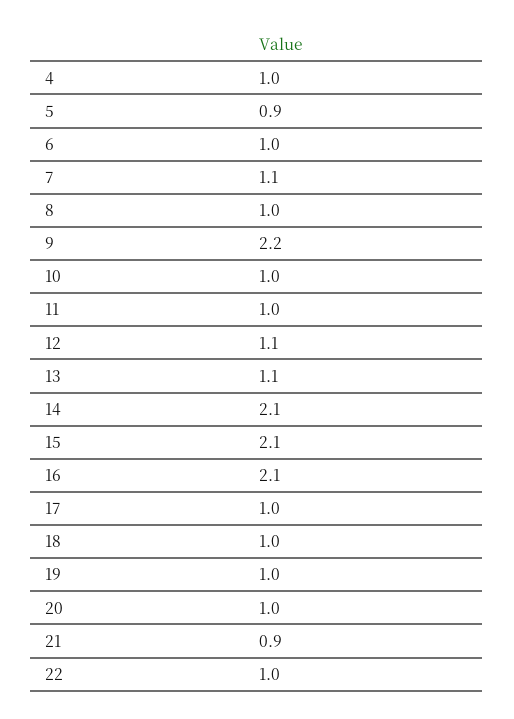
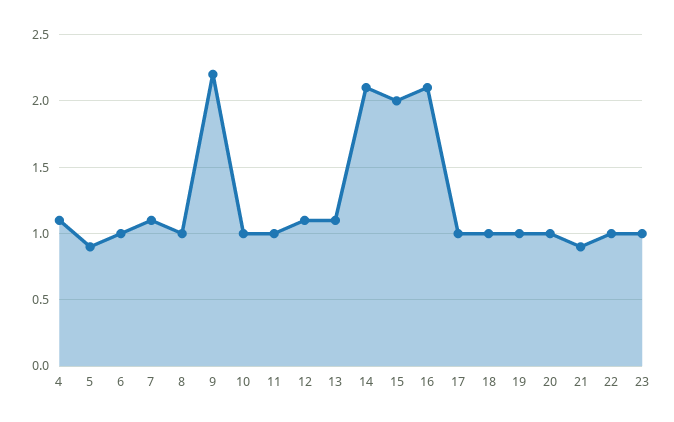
  {
-   "4": 1,
+   "4": 1.1,
    "5": 0.9,
    "6": 1,
    "7": 1.1,
    "8": 1,
    "9": 2.2,
    "10": 1,
    "11": 1,
    "12": 1.1,
    "13": 1.1,
    "14": 2.1,
-   "15": 2.1,
+   "15": 2,
    "16": 2.1,
    "17": 1,
    "18": 1,
    "19": 1,
    "20": 1,
    "21": 0.9,
-   "22": 1
+   "22": 1,
+   "23": 1
  }

